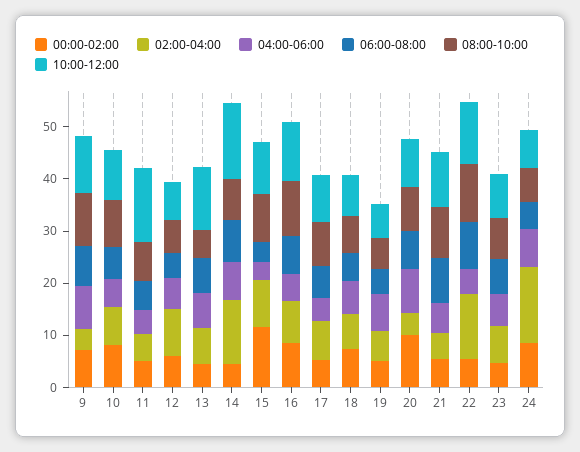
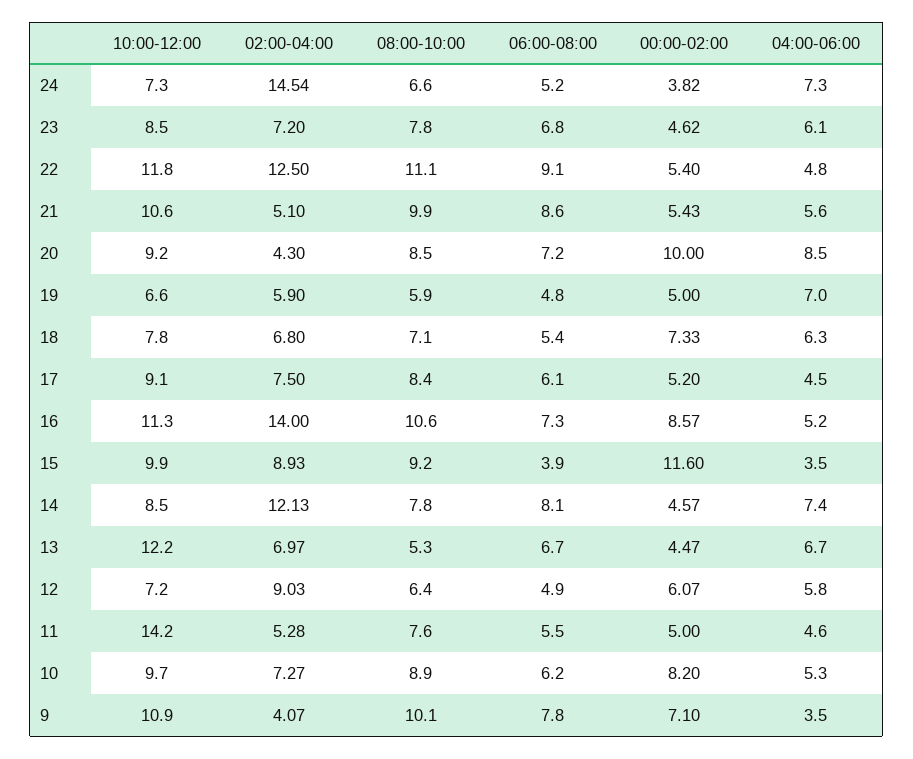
  {
    "00:00-02:00": {
      "9": 7.1,
      "10": 8.2,
      "11": 5,
      "12": 6.07,
      "13": 4.47,
      "14": 4.57,
      "15": 11.6,
      "16": 8.57,
      "17": 5.2,
      "18": 7.33,
      "19": 5,
      "20": 10,
      "21": 5.43,
      "22": 5.4,
      "23": 4.62,
-     "24": 8
+     "24": 3.82
    },
    "02:00-04:00": {
      "9": 4.07,
      "10": 7.27,
      "11": 5.28,
      "12": 9.03,
      "13": 6.97,
      "14": 12.13,
      "15": 8.93,
-     "16": 8,
+     "16": 14,
      "17": 7.5,
      "18": 6.8,
      "19": 5.9,
      "20": 4.3,
      "21": 5.1,
      "22": 12.5,
      "23": 7.2,
      "24": 14.54
    },
    "04:00-06:00": {
-     "9": 8,
+     "9": 3.5,
      "10": 5.3,
      "11": 4.6,
      "12": 5.8,
      "13": 6.7,
      "14": 7.4,
      "15": 3.5,
      "16": 5.2,
      "17": 4.5,
      "18": 6.3,
      "19": 7,
      "20": 8.5,
      "21": 5.6,
      "22": 4.8,
      "23": 6.1,
      "24": 7.3
    },
    "06:00-08:00": {
      "9": 7.8,
      "10": 6.2,
      "11": 5.5,
      "12": 4.9,
      "13": 6.7,
      "14": 8.1,
      "15": 3.9,
      "16": 7.3,
      "17": 6.1,
      "18": 5.4,
      "19": 4.8,
      "20": 7.2,
      "21": 8.6,
      "22": 9.1,
      "23": 6.8,
      "24": 5.2
    },
    "08:00-10:00": {
      "9": 10.1,
      "10": 8.9,
      "11": 7.6,
      "12": 6.4,
      "13": 5.3,
      "14": 7.8,
      "15": 9.2,
      "16": 10.6,
      "17": 8.4,
      "18": 7.1,
      "19": 5.9,
      "20": 8.5,
      "21": 9.9,
      "22": 11.1,
      "23": 7.8,
      "24": 6.6
    },
    "10:00-12:00": {
      "9": 10.9,
      "10": 9.7,
      "11": 14.2,
      "12": 7.2,
      "13": 12.2,
-     "14": 14,
+     "14": 8.5,
      "15": 9.9,
      "16": 11.3,
      "17": 9.1,
      "18": 7.8,
      "19": 6.6,
      "20": 9.2,
      "21": 10.6,
      "22": 11.8,
      "23": 8.5,
      "24": 7.3
    }
  }

